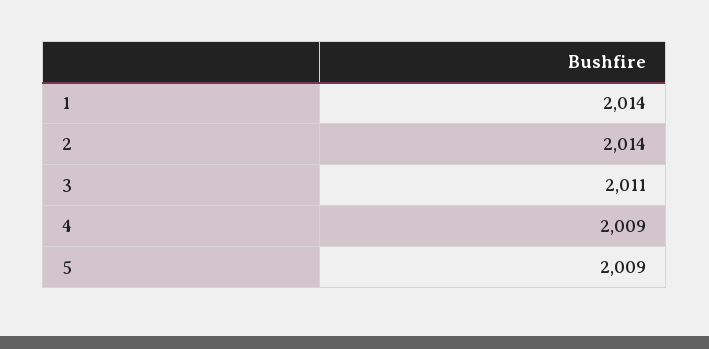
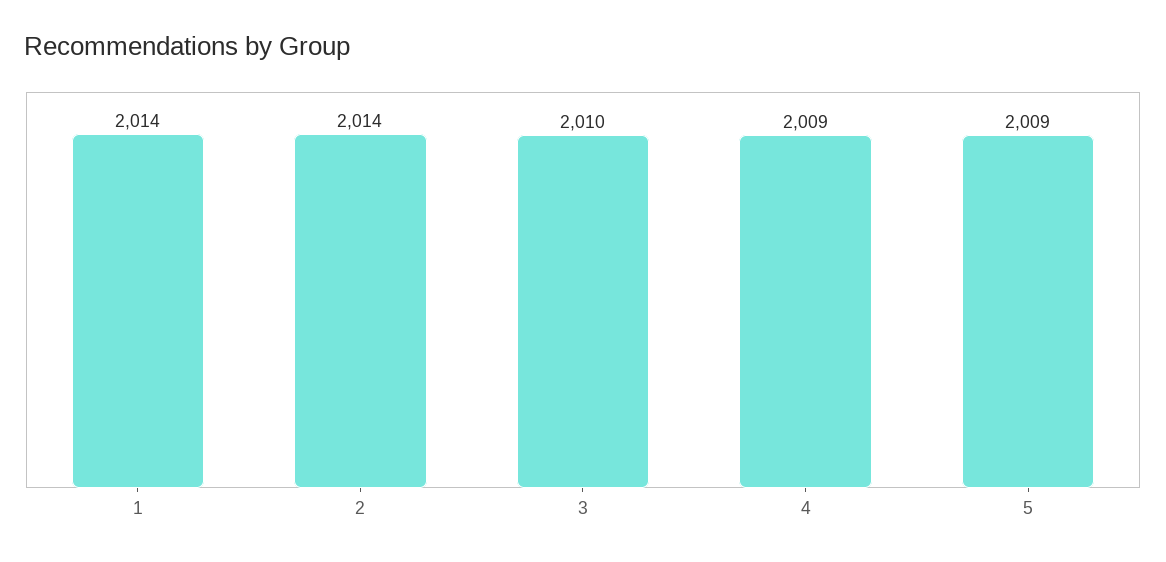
  {
    "1": 2014,
    "2": 2014,
-   "3": 2011,
+   "3": 2010,
    "4": 2009,
    "5": 2009
  }

